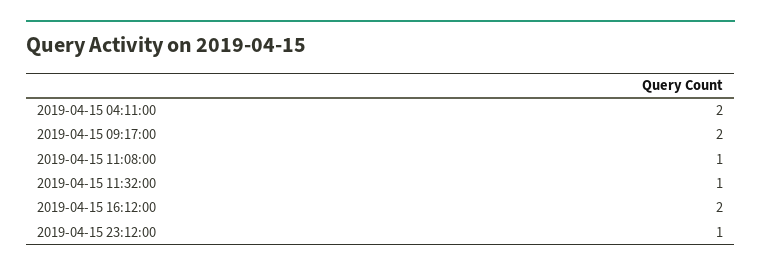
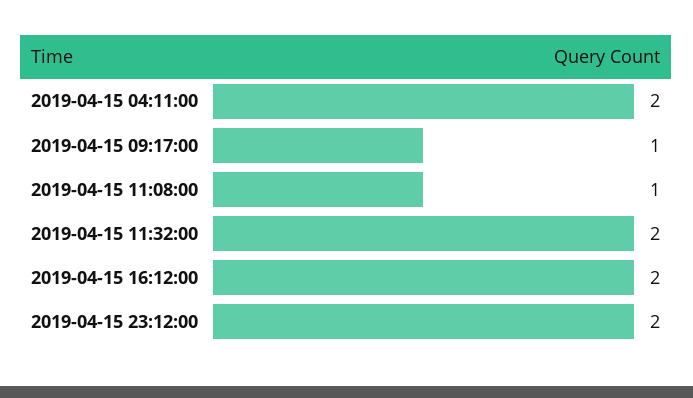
  {
    "2019-04-15 04:11:00": 2,
-   "2019-04-15 09:17:00": 2,
+   "2019-04-15 09:17:00": 1,
    "2019-04-15 11:08:00": 1,
-   "2019-04-15 11:32:00": 1,
+   "2019-04-15 11:32:00": 2,
    "2019-04-15 16:12:00": 2,
-   "2019-04-15 23:12:00": 1
+   "2019-04-15 23:12:00": 2
  }

